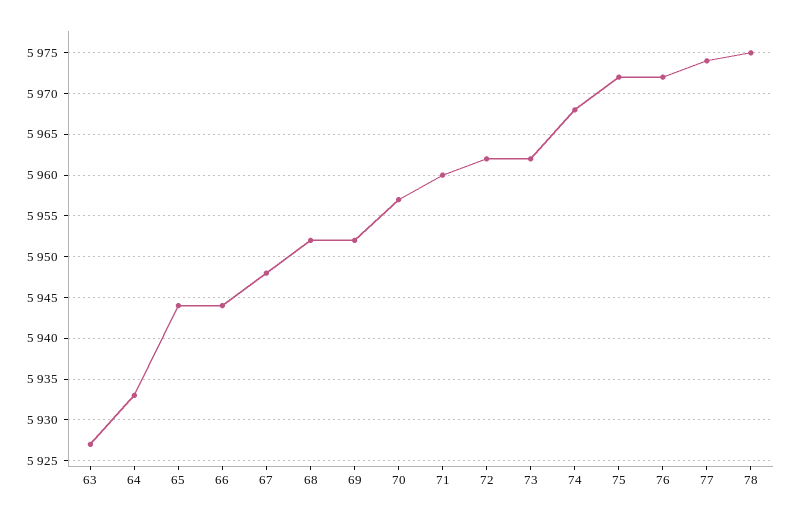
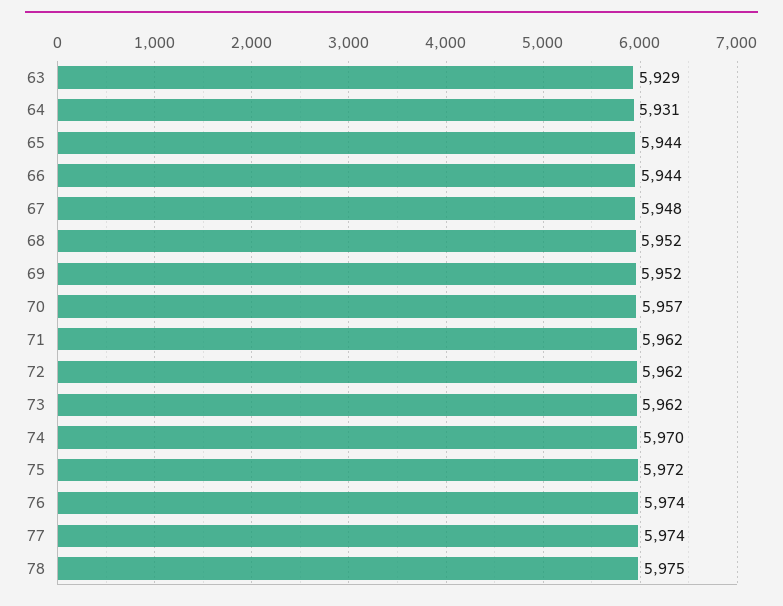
  {
-   "63": 5927,
+   "63": 5929,
-   "64": 5933,
+   "64": 5931,
    "65": 5944,
    "66": 5944,
    "67": 5948,
    "68": 5952,
    "69": 5952,
    "70": 5957,
-   "71": 5960,
+   "71": 5962,
    "72": 5962,
    "73": 5962,
-   "74": 5968,
+   "74": 5970,
    "75": 5972,
-   "76": 5972,
+   "76": 5974,
    "77": 5974,
    "78": 5975
  }

